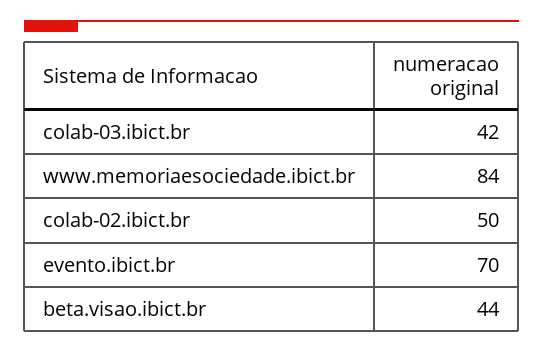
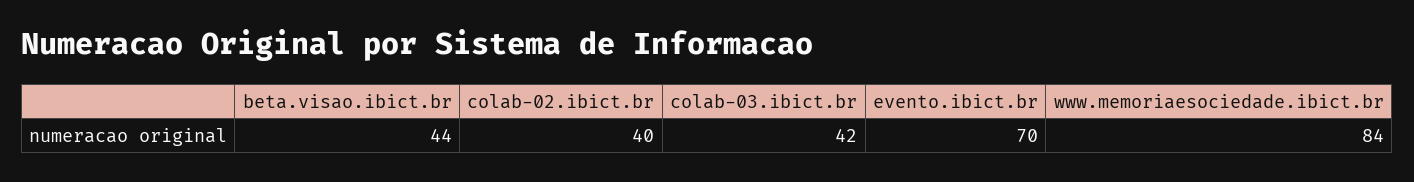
  {
    "colab-03.ibict.br": 42,
    "www.memoriaesociedade.ibict.br": 84,
-   "colab-02.ibict.br": 50,
+   "colab-02.ibict.br": 40,
    "evento.ibict.br": 70,
    "beta.visao.ibict.br": 44
  }

